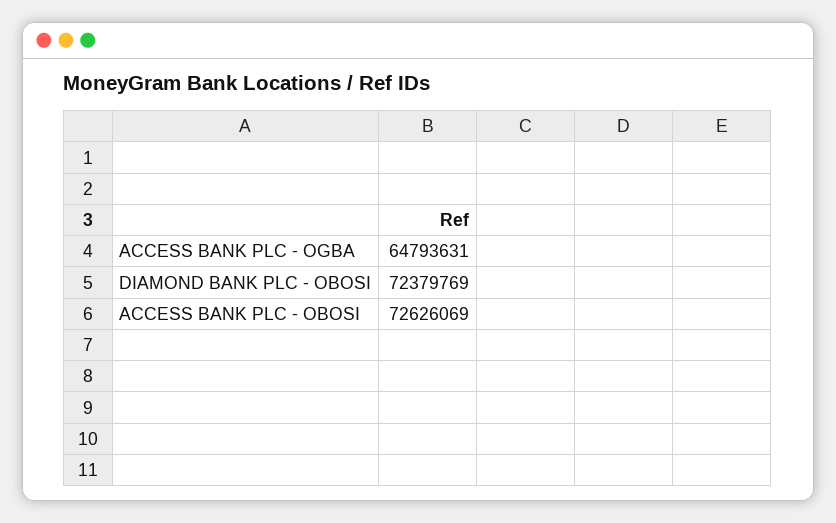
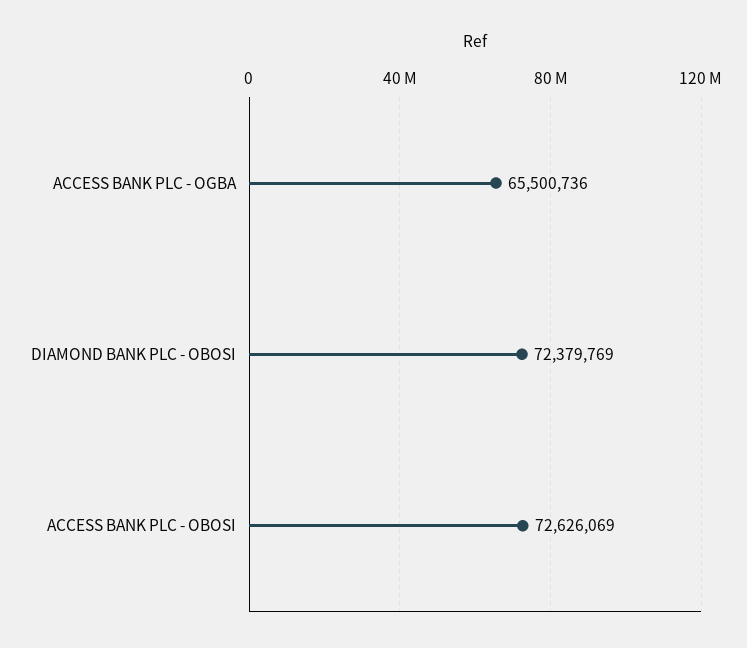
  {
-   "ACCESS BANK PLC - OGBA": 64793631,
+   "ACCESS BANK PLC - OGBA": 65500736,
    "DIAMOND BANK PLC - OBOSI": 72379769,
    "ACCESS BANK PLC - OBOSI": 72626069
  }

